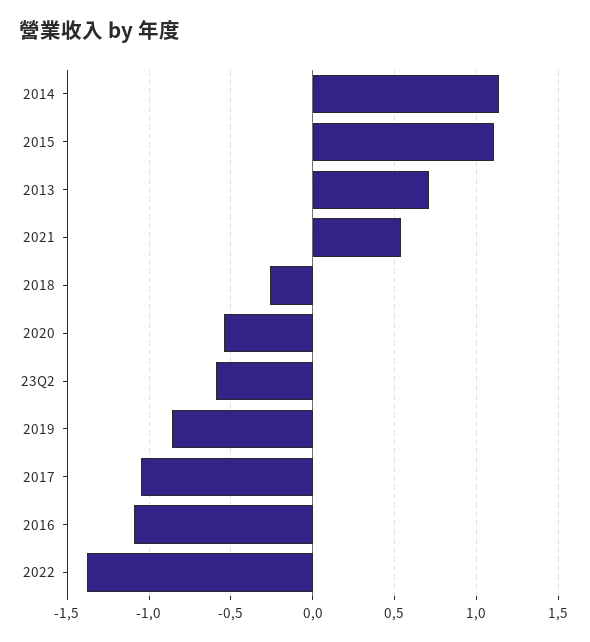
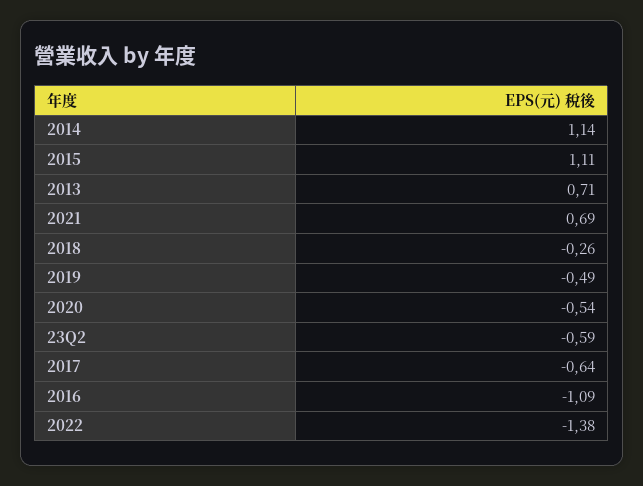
  {
    "2014": 1.14,
    "2015": 1.11,
    "2013": 0.71,
-   "2021": 0.55,
+   "2021": 0.69,
    "2018": -0.26,
    "2020": -0.54,
    "23Q2": -0.59,
-   "2019": -0.85,
+   "2019": -0.49,
-   "2017": -1.05,
+   "2017": -0.64,
    "2016": -1.09,
    "2022": -1.38
  }

